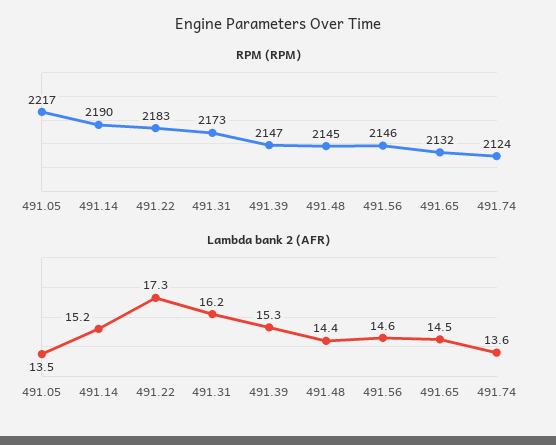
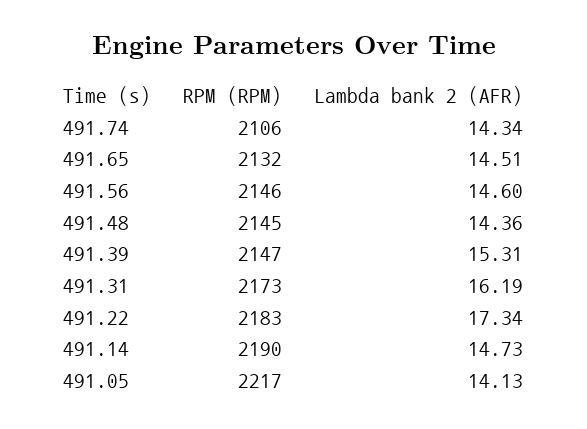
  {
    "RPM (RPM)": {
      "491.05": 2217,
      "491.14": 2190,
      "491.22": 2183,
      "491.31": 2173,
      "491.39": 2147,
      "491.48": 2145,
      "491.56": 2146,
      "491.65": 2132,
-     "491.74": 2124
+     "491.74": 2106
    },
    "Lambda bank 2 (AFR)": {
-     "491.05": 13.5,
+     "491.05": 14.13,
-     "491.14": 15.2,
+     "491.14": 14.73,
      "491.22": 17.34,
      "491.31": 16.19,
      "491.39": 15.31,
      "491.48": 14.36,
      "491.56": 14.6,
      "491.65": 14.51,
-     "491.74": 13.6
+     "491.74": 14.34
    }
  }

